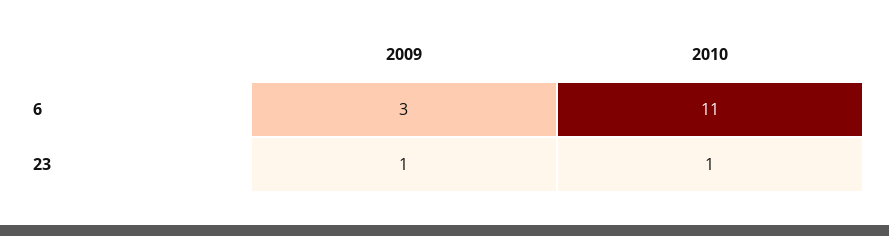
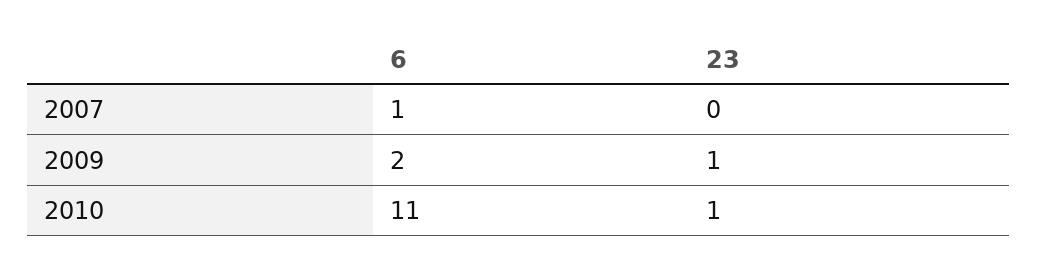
  {
    "2009": {
-     "6": 3,
+     "6": 2,
      "23": 1
    },
    "2010": {
      "6": 11,
      "23": 1
-   }
+   },
+   "2007": {
+     "6": 1,
+     "23": 0
+   }
  }

